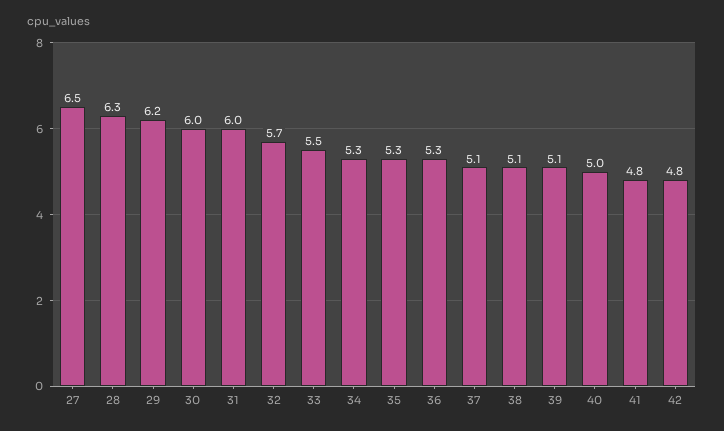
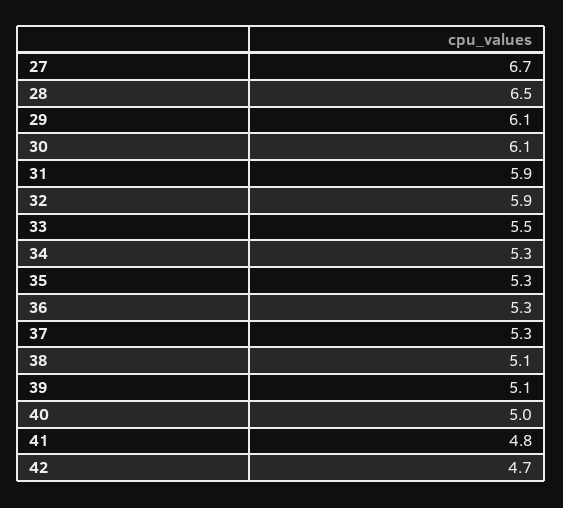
  {
-   "27": 6.5,
+   "27": 6.7,
-   "28": 6.3,
+   "28": 6.5,
-   "29": 6.2,
+   "29": 6.1,
-   "30": 6,
+   "30": 6.1,
-   "31": 6,
+   "31": 5.9,
-   "32": 5.7,
+   "32": 5.9,
    "33": 5.5,
    "34": 5.3,
    "35": 5.3,
    "36": 5.3,
-   "37": 5.1,
+   "37": 5.3,
    "38": 5.1,
    "39": 5.1,
    "40": 5,
    "41": 4.8,
-   "42": 4.8
+   "42": 4.7
  }

